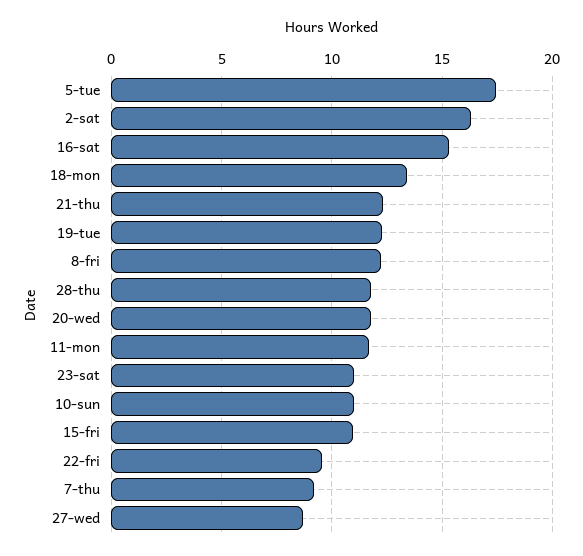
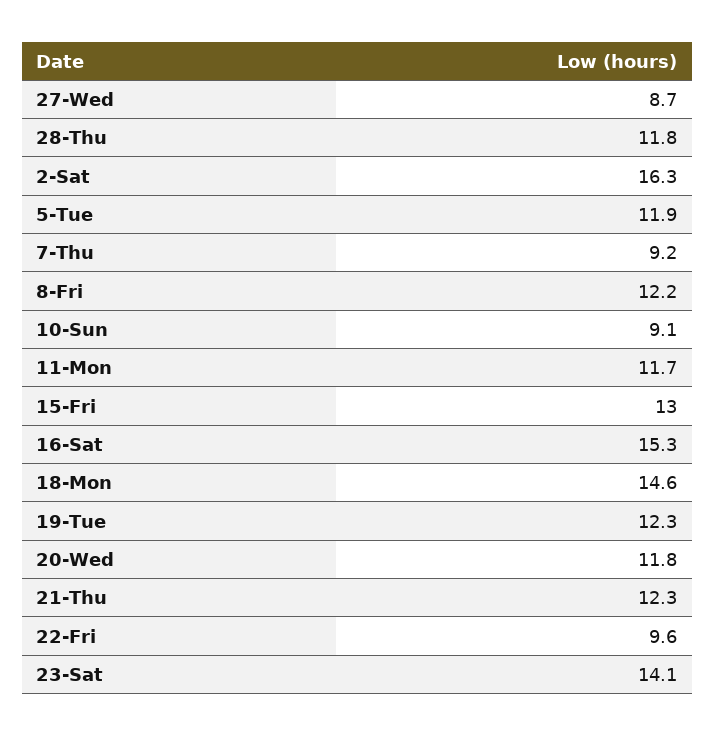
  {
-   "5-tue": 17.5,
+   "5-tue": 11.9,
    "2-sat": 16.3,
    "16-sat": 15.3,
-   "18-mon": 13.5,
+   "18-mon": 14.6,
    "21-thu": 12.3,
    "19-tue": 12.3,
    "8-fri": 12.2,
    "28-thu": 11.8,
    "20-wed": 11.8,
    "11-mon": 11.7,
-   "23-sat": 11,
+   "23-sat": 14.1,
-   "10-sun": 11,
+   "10-sun": 9.1,
-   "15-fri": 11,
+   "15-fri": 13,
    "22-fri": 9.6,
    "7-thu": 9.2,
    "27-wed": 8.7
  }

